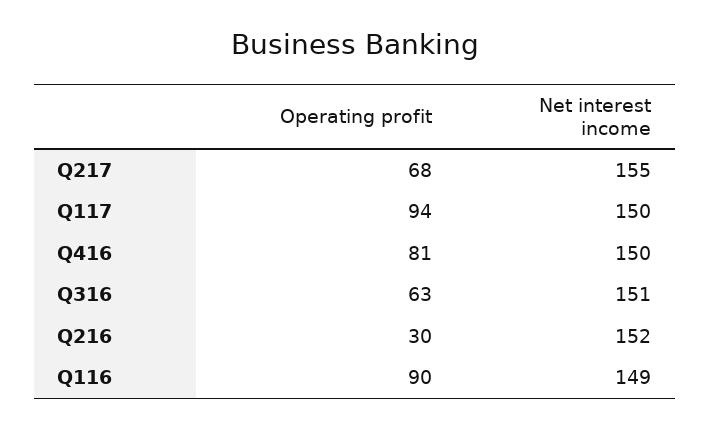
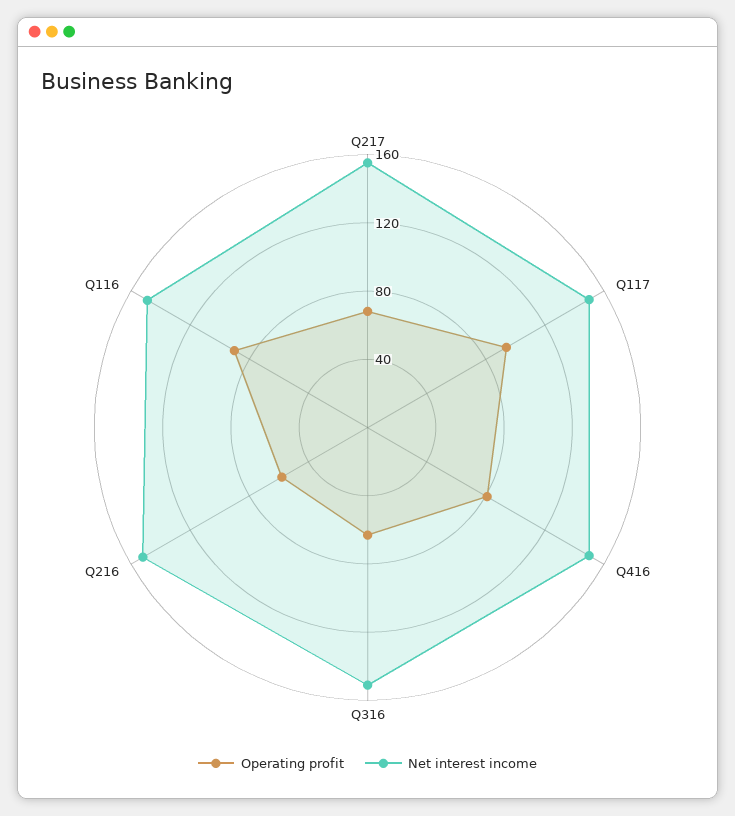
  {
    "Operating profit": {
      "Q217": 68,
      "Q117": 94,
      "Q416": 81,
      "Q316": 63,
-     "Q216": 30,
+     "Q216": 60,
      "Q116": 90
    },
    "Net interest income": {
      "Q217": 155,
      "Q117": 150,
      "Q416": 150,
      "Q316": 151,
      "Q216": 152,
      "Q116": 149
    }
  }

